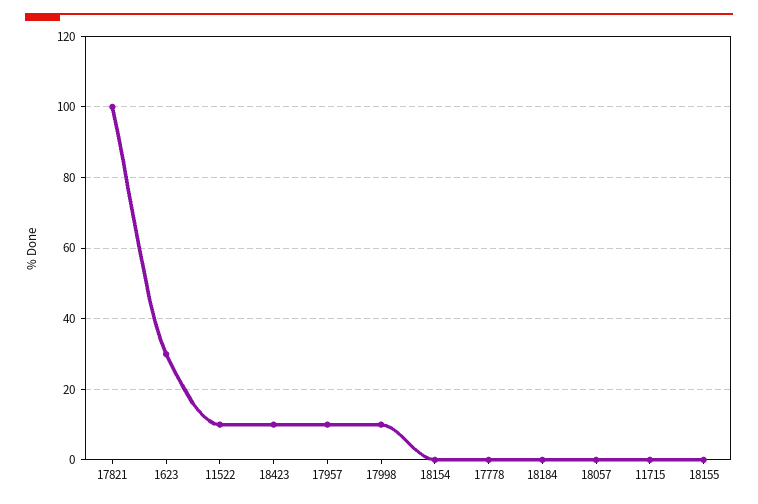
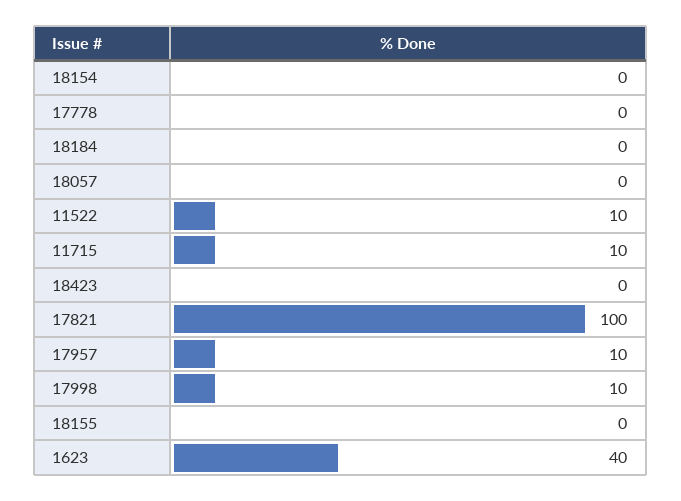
  {
    "17821": 100,
-   "1623": 30,
+   "1623": 40,
    "11522": 10,
-   "18423": 10,
+   "18423": 0,
    "17957": 10,
    "17998": 10,
    "18154": 0,
    "17778": 0,
    "18184": 0,
    "18057": 0,
-   "11715": 0,
+   "11715": 10,
    "18155": 0
  }

